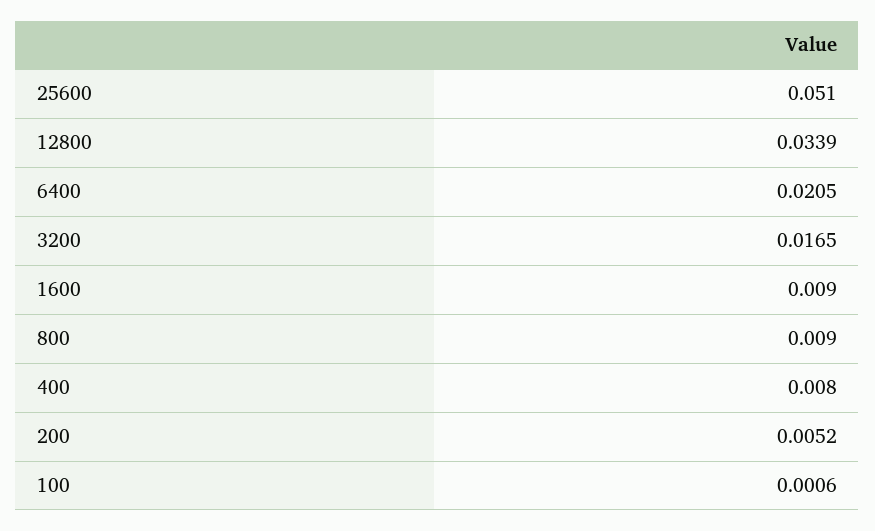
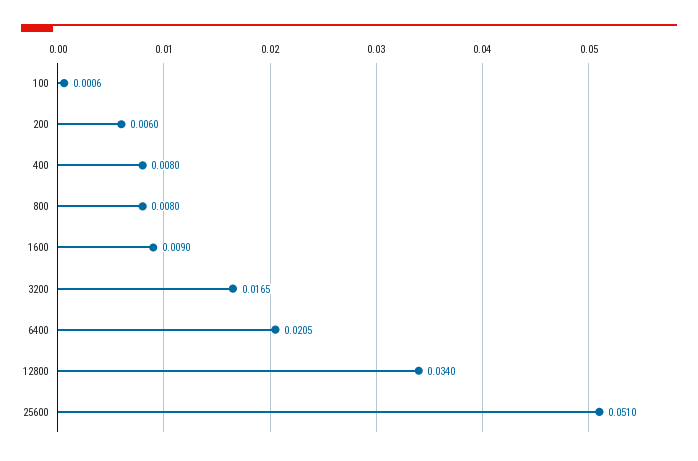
  {
    "25600": 0.051,
-   "12800": 0.0339,
+   "12800": 0.034,
    "6400": 0.0205,
    "3200": 0.0165,
    "1600": 0.009,
-   "800": 0.009,
+   "800": 0.008,
    "400": 0.008,
-   "200": 0.0052,
+   "200": 0.006,
    "100": 0.0006
  }

